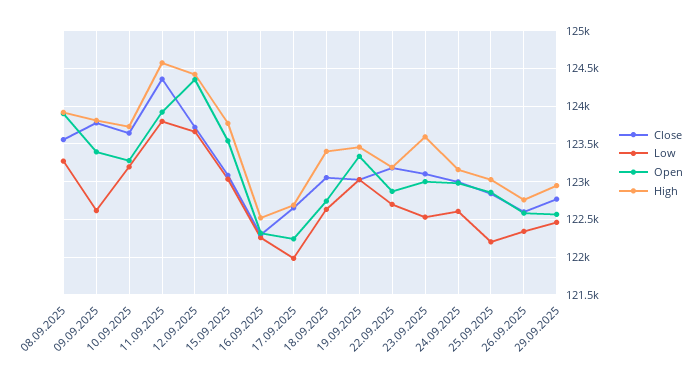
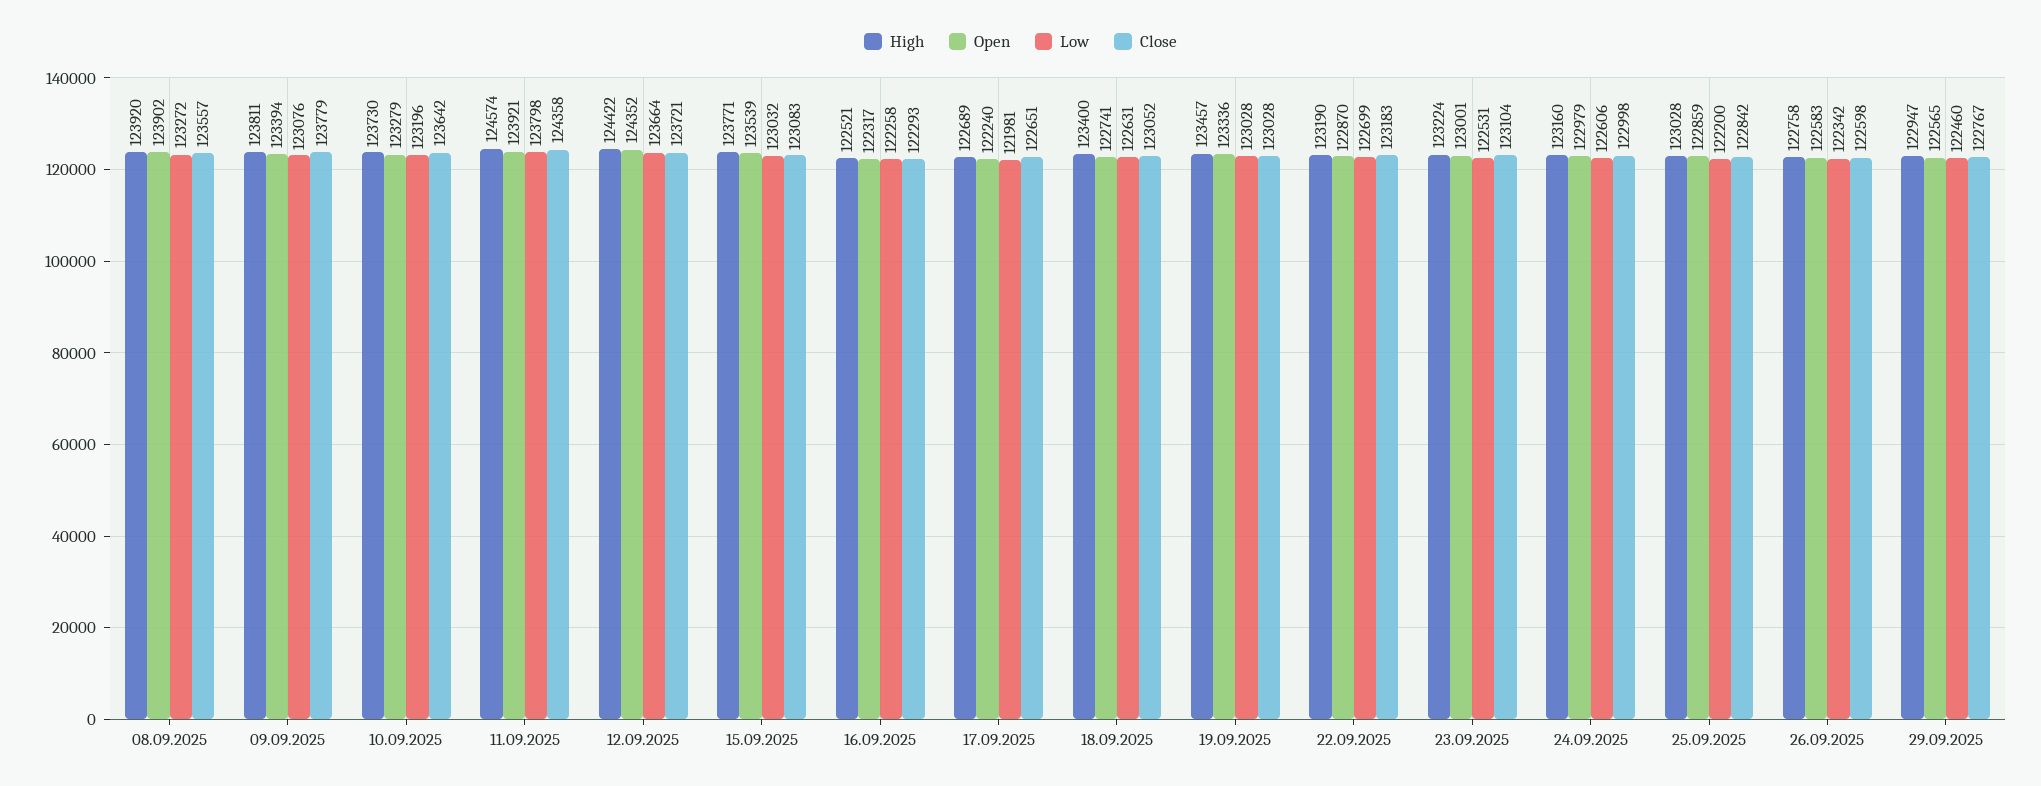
  {
    "Close": {
      "08.09.2025": 123557,
      "09.09.2025": 123779,
      "10.09.2025": 123642,
      "11.09.2025": 124358,
      "12.09.2025": 123721,
      "15.09.2025": 123083,
      "16.09.2025": 122293,
      "17.09.2025": 122651,
      "18.09.2025": 123052,
      "19.09.2025": 123028,
      "22.09.2025": 123183,
      "23.09.2025": 123104,
      "24.09.2025": 122998,
      "25.09.2025": 122842,
      "26.09.2025": 122598,
      "29.09.2025": 122767
    },
    "Low": {
      "08.09.2025": 123272,
-     "09.09.2025": 122600,
+     "09.09.2025": 123076,
      "10.09.2025": 123196,
      "11.09.2025": 123798,
      "12.09.2025": 123664,
      "15.09.2025": 123032,
      "16.09.2025": 122258,
      "17.09.2025": 121981,
      "18.09.2025": 122631,
      "19.09.2025": 123028,
      "22.09.2025": 122699,
      "23.09.2025": 122531,
      "24.09.2025": 122606,
      "25.09.2025": 122200,
      "26.09.2025": 122342,
      "29.09.2025": 122460
    },
    "Open": {
      "08.09.2025": 123902,
      "09.09.2025": 123394,
      "10.09.2025": 123279,
      "11.09.2025": 123921,
      "12.09.2025": 124352,
      "15.09.2025": 123539,
      "16.09.2025": 122317,
      "17.09.2025": 122240,
      "18.09.2025": 122741,
      "19.09.2025": 123336,
      "22.09.2025": 122870,
      "23.09.2025": 123001,
      "24.09.2025": 122979,
      "25.09.2025": 122859,
      "26.09.2025": 122583,
      "29.09.2025": 122565
    },
    "High": {
      "08.09.2025": 123920,
      "09.09.2025": 123811,
      "10.09.2025": 123730,
      "11.09.2025": 124574,
      "12.09.2025": 124422,
      "15.09.2025": 123771,
      "16.09.2025": 122521,
      "17.09.2025": 122689,
      "18.09.2025": 123400,
      "19.09.2025": 123457,
      "22.09.2025": 123190,
-     "23.09.2025": 123600,
+     "23.09.2025": 123224,
      "24.09.2025": 123160,
      "25.09.2025": 123028,
      "26.09.2025": 122758,
      "29.09.2025": 122947
    }
  }

